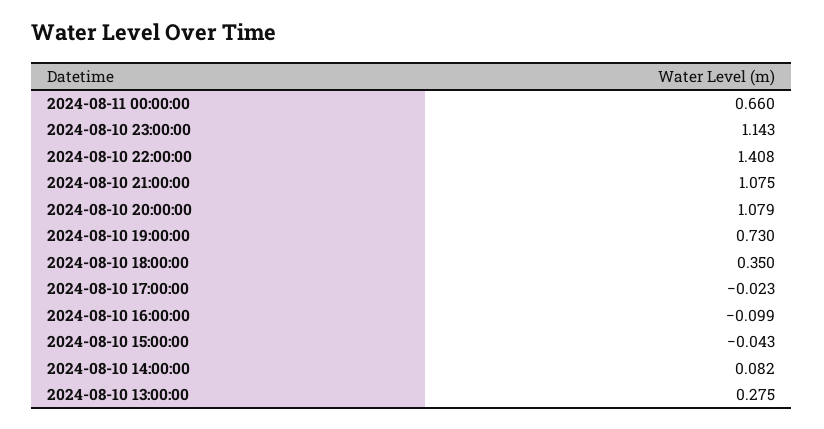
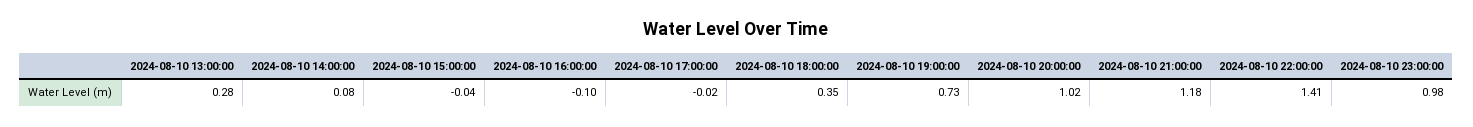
  {
-   "2024-08-11 00:00:00": 0.66,
-   "2024-08-10 23:00:00": 1.143,
+   "2024-08-10 23:00:00": 0.98,
    "2024-08-10 22:00:00": 1.408,
-   "2024-08-10 21:00:00": 1.075,
+   "2024-08-10 21:00:00": 1.18,
-   "2024-08-10 20:00:00": 1.079,
+   "2024-08-10 20:00:00": 1.02,
    "2024-08-10 19:00:00": 0.73,
    "2024-08-10 18:00:00": 0.35,
    "2024-08-10 17:00:00": -0.023,
    "2024-08-10 16:00:00": -0.099,
    "2024-08-10 15:00:00": -0.043,
    "2024-08-10 14:00:00": 0.082,
    "2024-08-10 13:00:00": 0.275
  }

